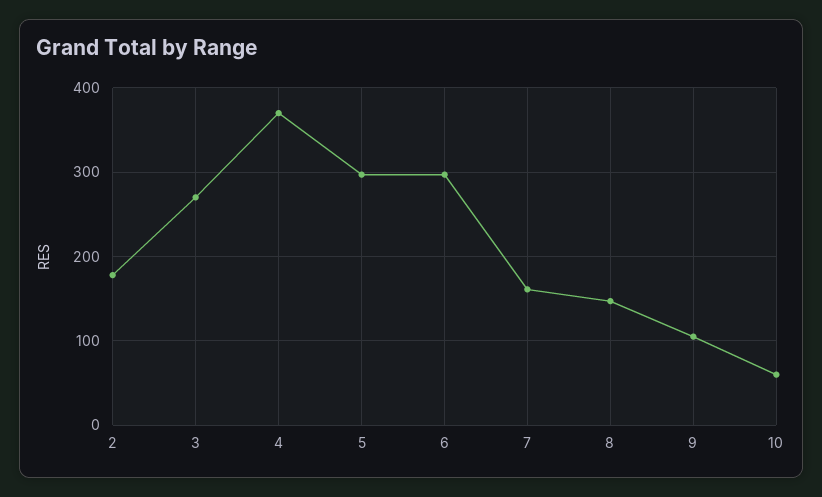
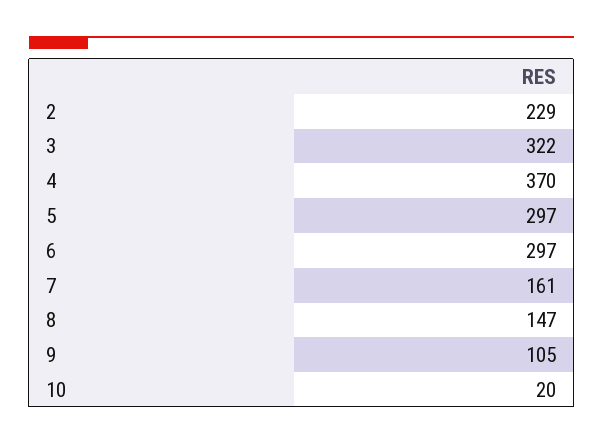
  {
-   "2": 180,
+   "2": 229,
-   "3": 270,
+   "3": 322,
    "4": 370,
    "5": 297,
    "6": 297,
    "7": 161,
    "8": 147,
    "9": 105,
-   "10": 60
+   "10": 20
  }

